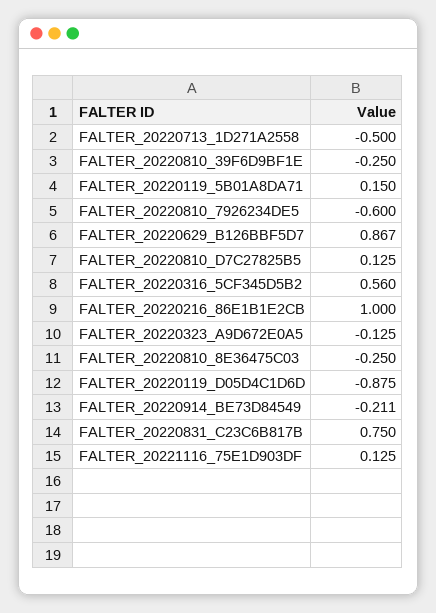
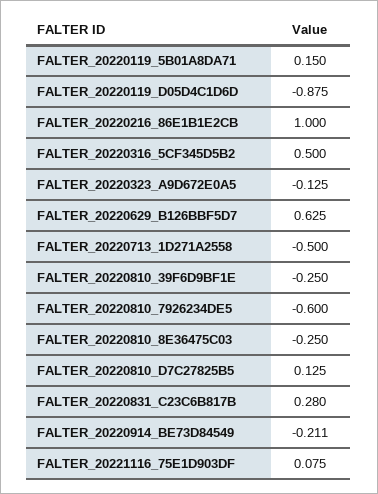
  {
    "FALTER_20220713_1D271A2558": -0.5,
    "FALTER_20220810_39F6D9BF1E": -0.25,
    "FALTER_20220119_5B01A8DA71": 0.15,
    "FALTER_20220810_7926234DE5": -0.6,
-   "FALTER_20220629_B126BBF5D7": 0.867,
+   "FALTER_20220629_B126BBF5D7": 0.625,
    "FALTER_20220810_D7C27825B5": 0.125,
-   "FALTER_20220316_5CF345D5B2": 0.56,
+   "FALTER_20220316_5CF345D5B2": 0.5,
    "FALTER_20220216_86E1B1E2CB": 1,
    "FALTER_20220323_A9D672E0A5": -0.125,
    "FALTER_20220810_8E36475C03": -0.25,
    "FALTER_20220119_D05D4C1D6D": -0.875,
    "FALTER_20220914_BE73D84549": -0.211,
-   "FALTER_20220831_C23C6B817B": 0.75,
+   "FALTER_20220831_C23C6B817B": 0.28,
-   "FALTER_20221116_75E1D903DF": 0.125
+   "FALTER_20221116_75E1D903DF": 0.075
  }

